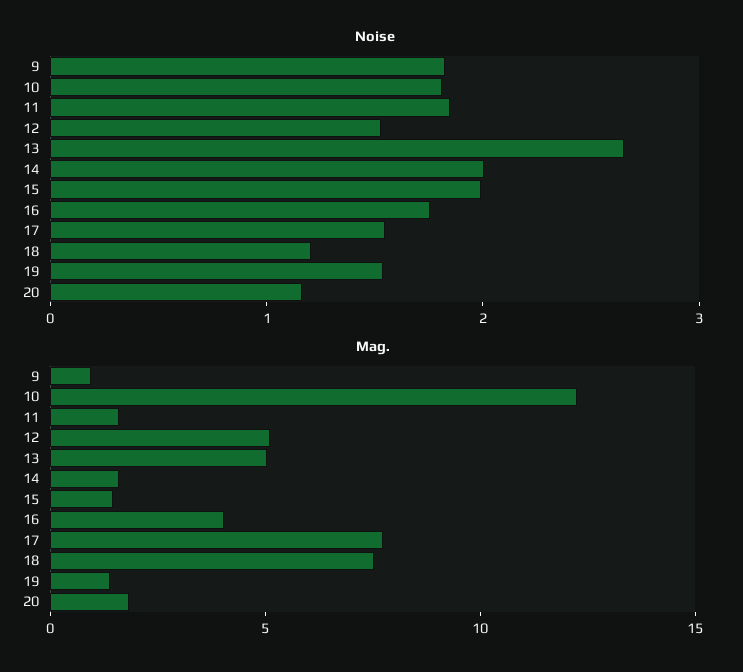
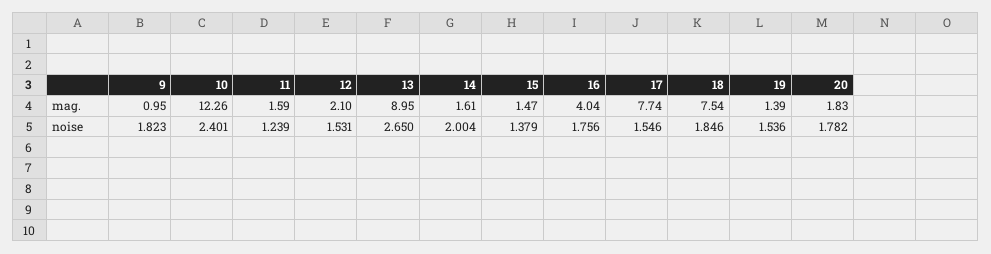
  {
    "Noise": {
      "9": 1.823,
-     "10": 1.8,
+     "10": 2.401,
-     "11": 1.8,
+     "11": 1.239,
      "12": 1.531,
      "13": 2.65,
      "14": 2.004,
-     "15": 2,
+     "15": 1.379,
      "16": 1.756,
      "17": 1.546,
-     "18": 1.2,
+     "18": 1.846,
      "19": 1.536,
-     "20": 1.2
+     "20": 1.782
    },
    "Mag.": {
      "9": 0.95,
      "10": 12.26,
      "11": 1.59,
-     "12": 5,
+     "12": 2.1,
-     "13": 5,
+     "13": 8.95,
      "14": 1.61,
      "15": 1.47,
      "16": 4.04,
      "17": 7.74,
      "18": 7.54,
      "19": 1.39,
      "20": 1.83
    }
  }

